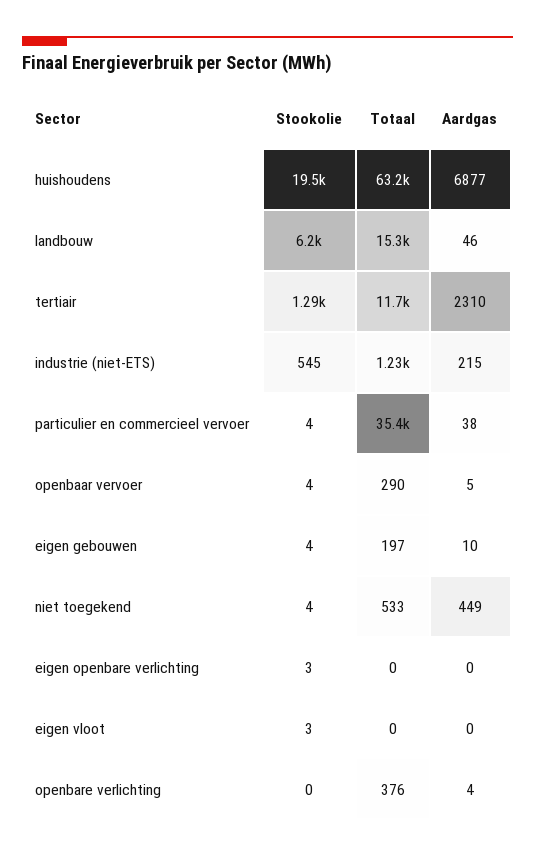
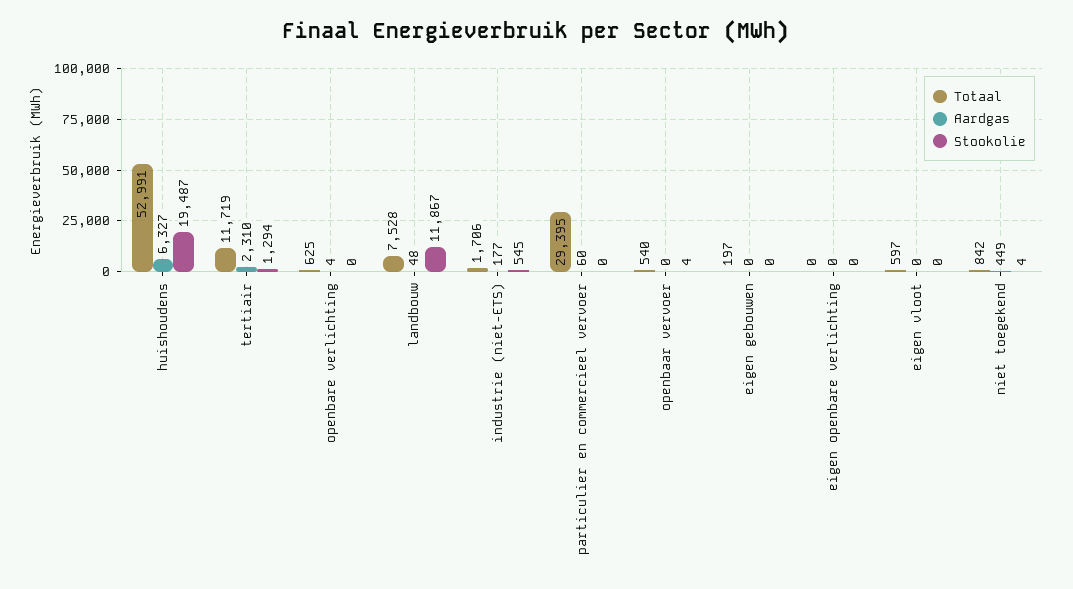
  {
    "Stookolie": {
      "huishoudens": 19487,
-     "landbouw": 6200,
+     "landbouw": 11867,
      "tertiair": 1294,
      "industrie (niet-ETS)": 545,
-     "particulier en commercieel vervoer": 4,
+     "particulier en commercieel vervoer": 0,
      "openbaar vervoer": 4,
-     "eigen gebouwen": 4,
+     "eigen gebouwen": 0,
      "niet toegekend": 4,
-     "eigen openbare verlichting": 3,
+     "eigen openbare verlichting": 0,
-     "eigen vloot": 3,
+     "eigen vloot": 0,
      "openbare verlichting": 0
    },
    "Totaal": {
-     "huishoudens": 63200,
+     "huishoudens": 52991,
-     "landbouw": 15300,
+     "landbouw": 7528,
      "tertiair": 11719,
-     "industrie (niet-ETS)": 1230,
+     "industrie (niet-ETS)": 1706,
-     "particulier en commercieel vervoer": 35400,
+     "particulier en commercieel vervoer": 29395,
-     "openbaar vervoer": 290,
+     "openbaar vervoer": 540,
      "eigen gebouwen": 197,
-     "niet toegekend": 533,
+     "niet toegekend": 842,
      "eigen openbare verlichting": 0,
-     "eigen vloot": 0,
+     "eigen vloot": 597,
-     "openbare verlichting": 376
+     "openbare verlichting": 625
    },
    "Aardgas": {
-     "huishoudens": 6877,
+     "huishoudens": 6327,
-     "landbouw": 46,
+     "landbouw": 48,
      "tertiair": 2310,
-     "industrie (niet-ETS)": 215,
+     "industrie (niet-ETS)": 177,
-     "particulier en commercieel vervoer": 38,
+     "particulier en commercieel vervoer": 60,
-     "openbaar vervoer": 5,
+     "openbaar vervoer": 0,
-     "eigen gebouwen": 10,
+     "eigen gebouwen": 0,
      "niet toegekend": 449,
      "eigen openbare verlichting": 0,
      "eigen vloot": 0,
      "openbare verlichting": 4
    }
  }

